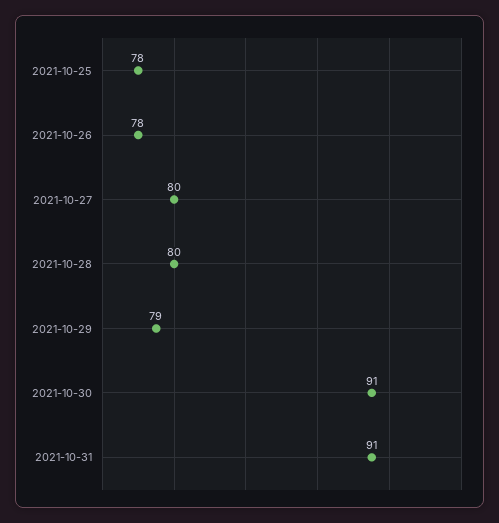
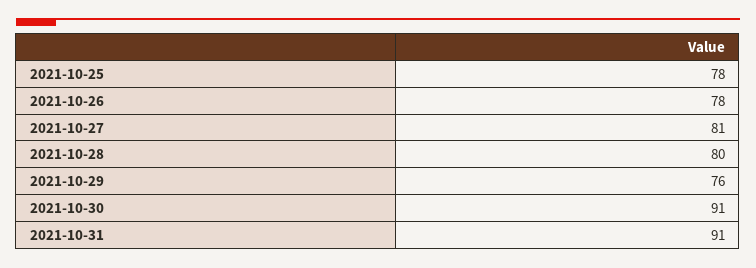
  {
    "2021-10-25": 78,
    "2021-10-26": 78,
-   "2021-10-27": 80,
+   "2021-10-27": 81,
    "2021-10-28": 80,
-   "2021-10-29": 79,
+   "2021-10-29": 76,
    "2021-10-30": 91,
    "2021-10-31": 91
  }

